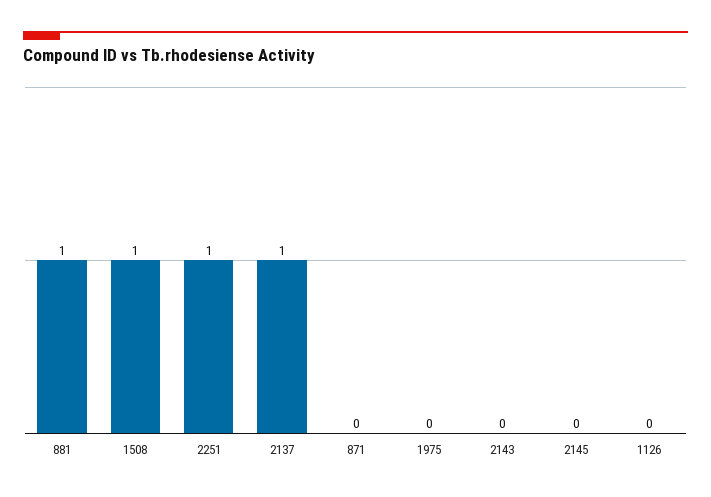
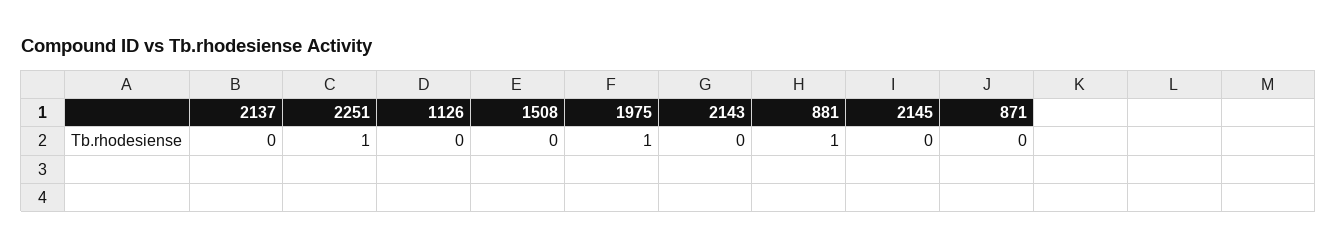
  {
    "881": 1,
-   "1508": 1,
+   "1508": 0,
    "2251": 1,
-   "2137": 1,
+   "2137": 0,
    "871": 0,
-   "1975": 0,
+   "1975": 1,
    "2143": 0,
    "2145": 0,
    "1126": 0
  }

